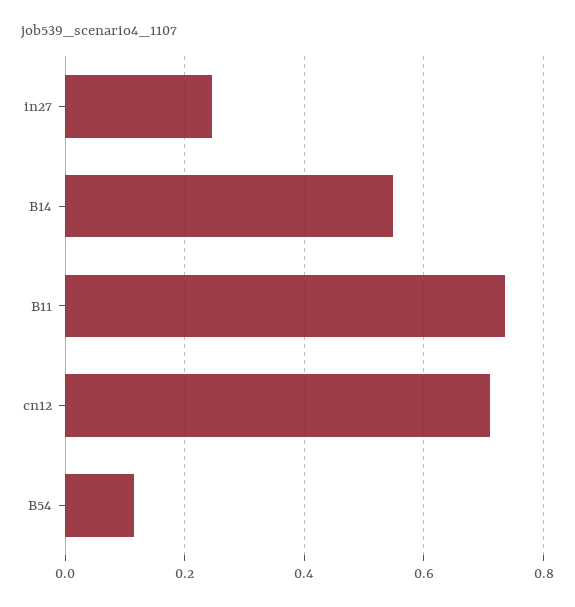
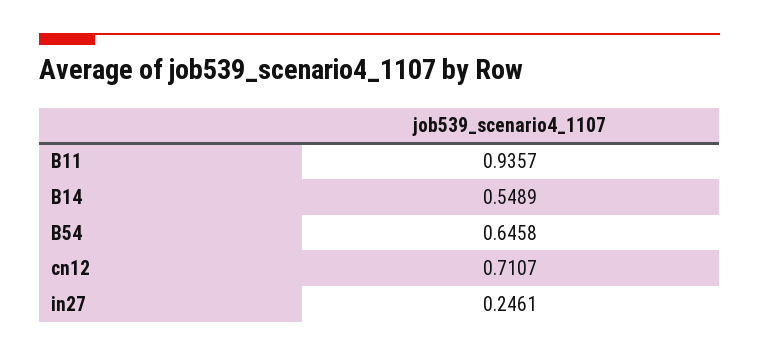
  {
    "in27": 0.2461,
    "B14": 0.5489,
-   "B11": 0.74,
+   "B11": 0.9357,
    "cn12": 0.7107,
-   "B54": 0.12
+   "B54": 0.6458
  }

